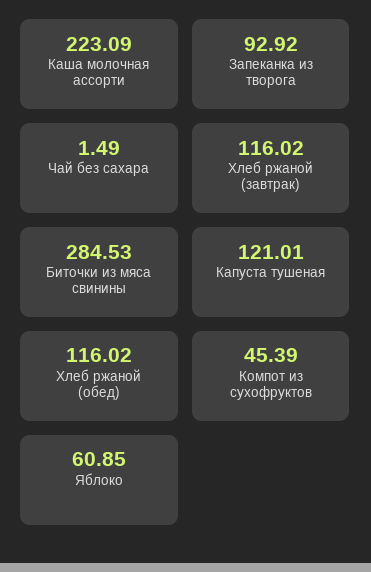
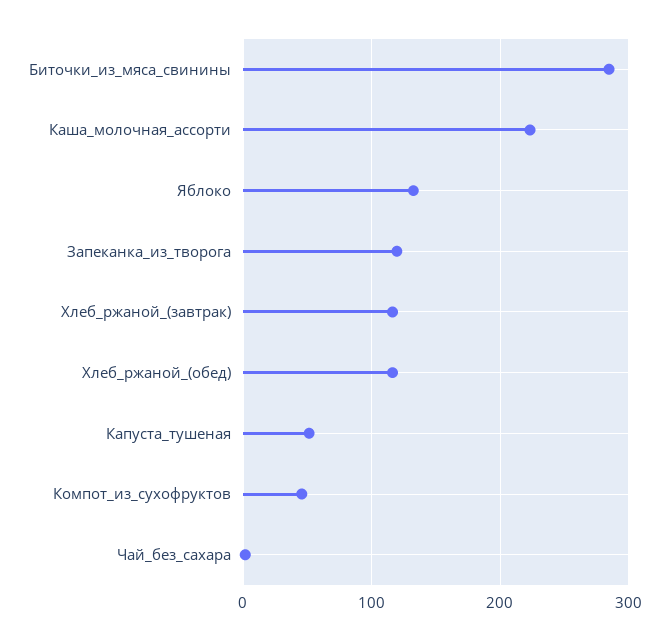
  {
    "Каша молочная ассорти": 223.09,
-   "Запеканка из творога": 92.92,
+   "Запеканка из творога": 120,
    "Чай без сахара": 1.49,
    "Хлеб ржаной (завтрак)": 116.02,
    "Биточки из мяса свинины": 284.53,
-   "Капуста тушеная": 121.01,
+   "Капуста тушеная": 50,
    "Хлеб ржаной (обед)": 116.02,
    "Компот из сухофруктов": 45.39,
-   "Яблоко": 60.85
+   "Яблоко": 130
  }

